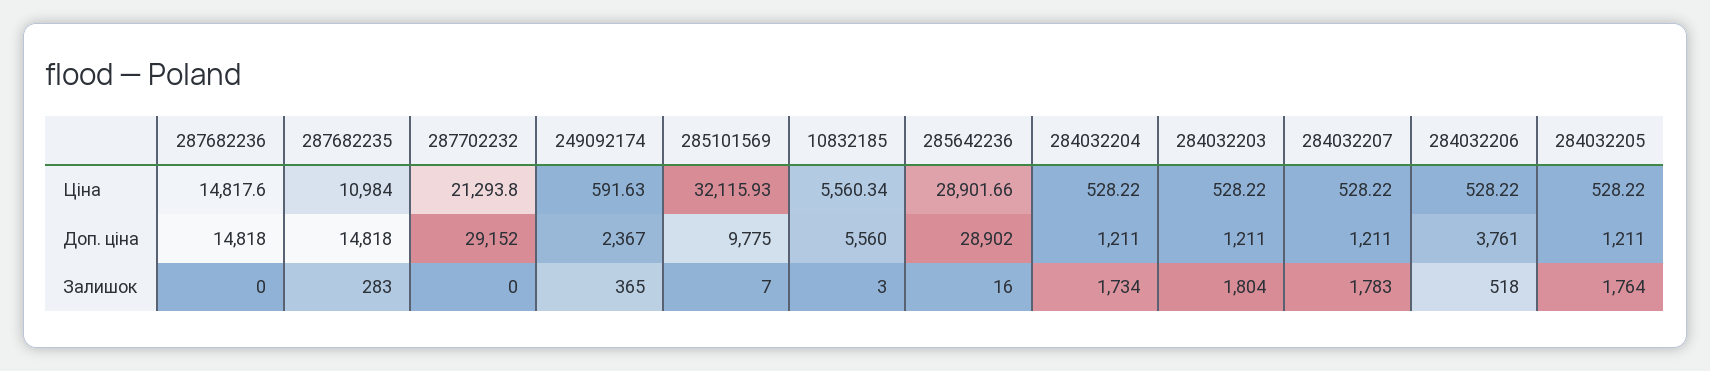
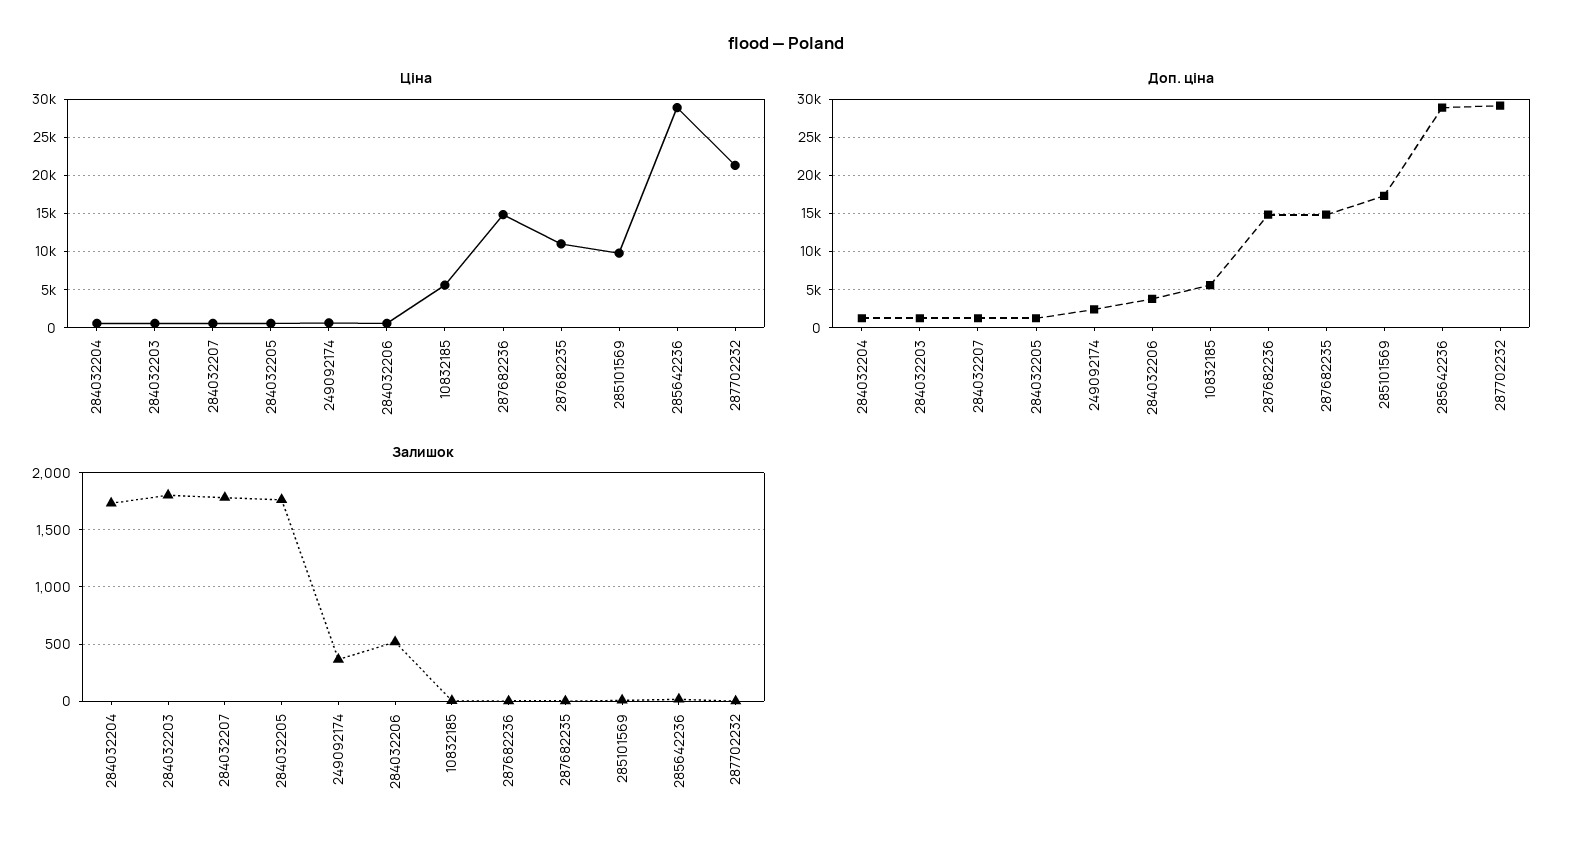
  {
    "Ціна": {
      "287682236": 14817.6,
      "287682235": 10984,
      "287702232": 21293.8,
      "249092174": 591.63,
-     "285101569": 32115.93,
+     "285101569": 10000,
      "10832185": 5560.34,
      "285642236": 28901.66,
      "284032204": 528.22,
      "284032203": 528.22,
      "284032207": 528.22,
      "284032206": 528.22,
      "284032205": 528.22
    },
    "Доп. ціна": {
      "287682236": 14818,
      "287682235": 14818,
      "287702232": 29152,
      "249092174": 2367,
-     "285101569": 9775,
+     "285101569": 17000,
      "10832185": 5560,
      "285642236": 28902,
      "284032204": 1211,
      "284032203": 1211,
      "284032207": 1211,
      "284032206": 3761,
      "284032205": 1211
    },
    "Залишок": {
      "287682236": 0,
-     "287682235": 283,
+     "287682235": 0,
      "287702232": 0,
      "249092174": 365,
      "285101569": 7,
      "10832185": 3,
      "285642236": 16,
      "284032204": 1734,
      "284032203": 1804,
      "284032207": 1783,
      "284032206": 518,
      "284032205": 1764
    }
  }

